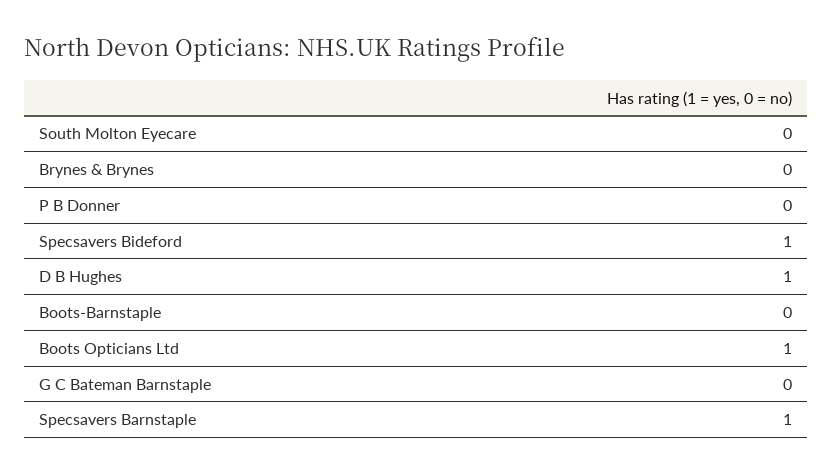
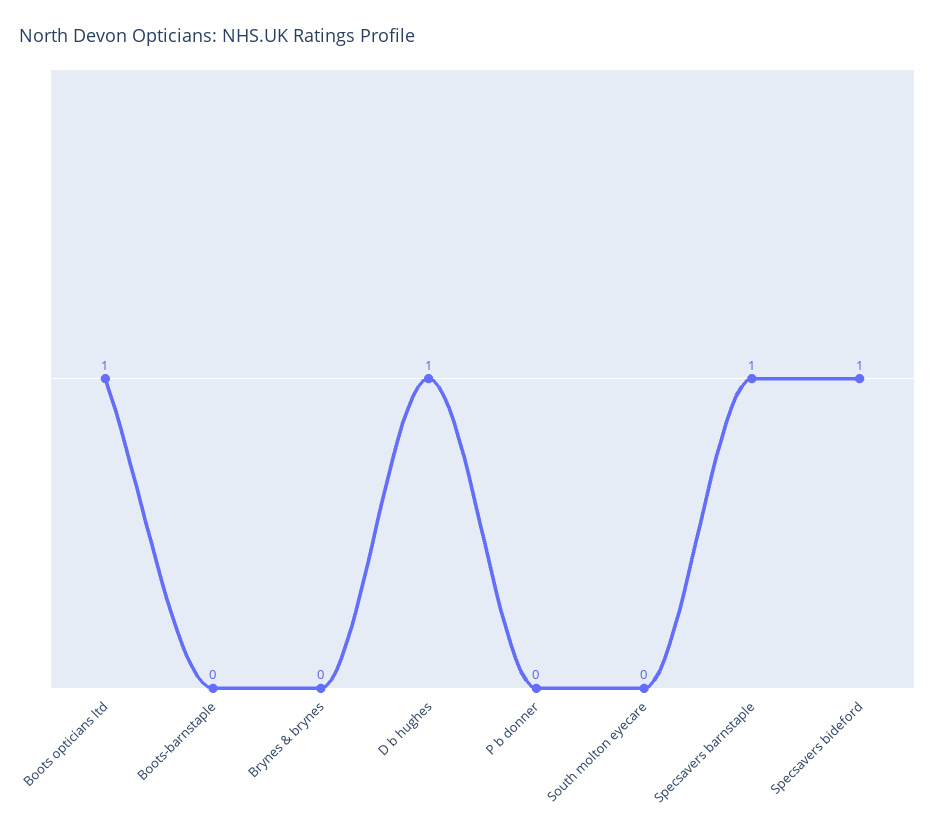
  {
    "South Molton Eyecare": 0,
    "Brynes & Brynes": 0,
    "P B Donner": 0,
    "Specsavers Bideford": 1,
    "D B Hughes": 1,
    "Boots-Barnstaple": 0,
    "Boots Opticians Ltd": 1,
-   "G C Bateman Barnstaple": 0,
    "Specsavers Barnstaple": 1
  }

